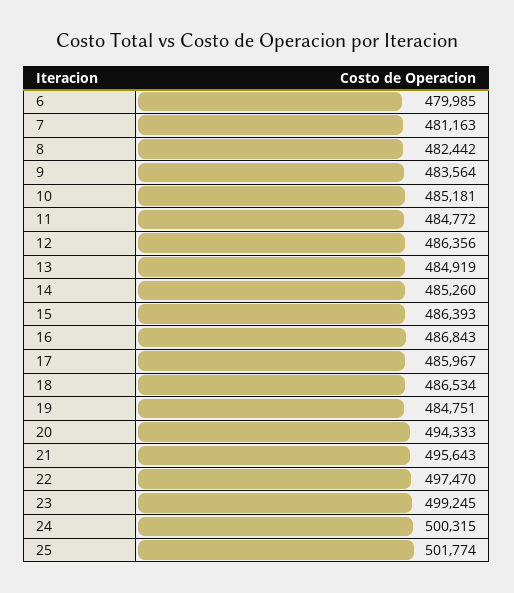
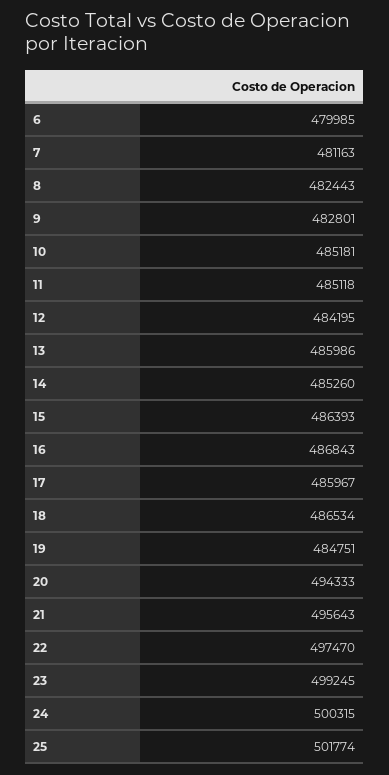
  {
    "6": 479985,
    "7": 481163,
-   "8": 482442,
+   "8": 482443,
-   "9": 483564,
+   "9": 482801,
    "10": 485181,
-   "11": 484772,
+   "11": 485118,
-   "12": 486356,
+   "12": 484195,
-   "13": 484919,
+   "13": 485986,
    "14": 485260,
    "15": 486393,
    "16": 486843,
    "17": 485967,
    "18": 486534,
    "19": 484751,
    "20": 494333,
    "21": 495643,
    "22": 497470,
    "23": 499245,
    "24": 500315,
    "25": 501774
  }

